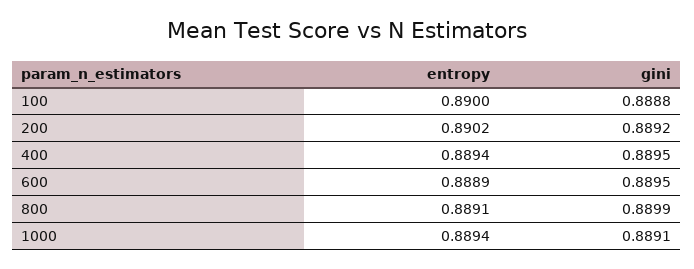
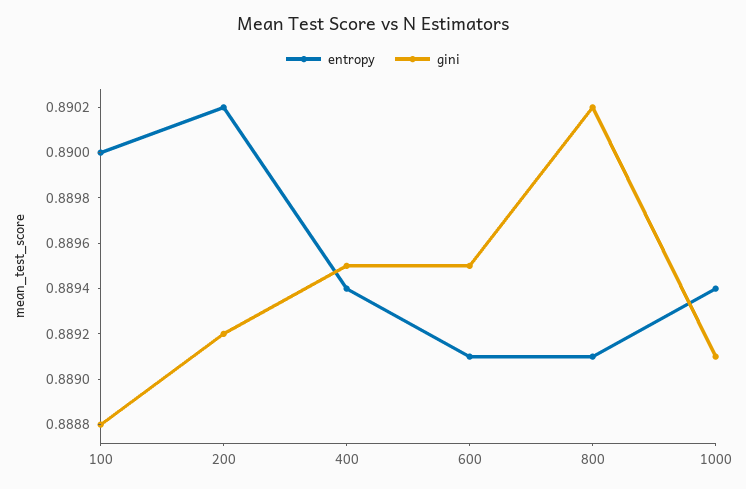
  {
    "entropy": {
      "100": 0.89,
      "200": 0.8902,
      "400": 0.8894,
-     "600": 0.8889,
+     "600": 0.8891,
      "800": 0.8891,
      "1000": 0.8894
    },
    "gini": {
      "100": 0.8888,
      "200": 0.8892,
      "400": 0.8895,
      "600": 0.8895,
-     "800": 0.8899,
+     "800": 0.8902,
      "1000": 0.8891
    }
  }

